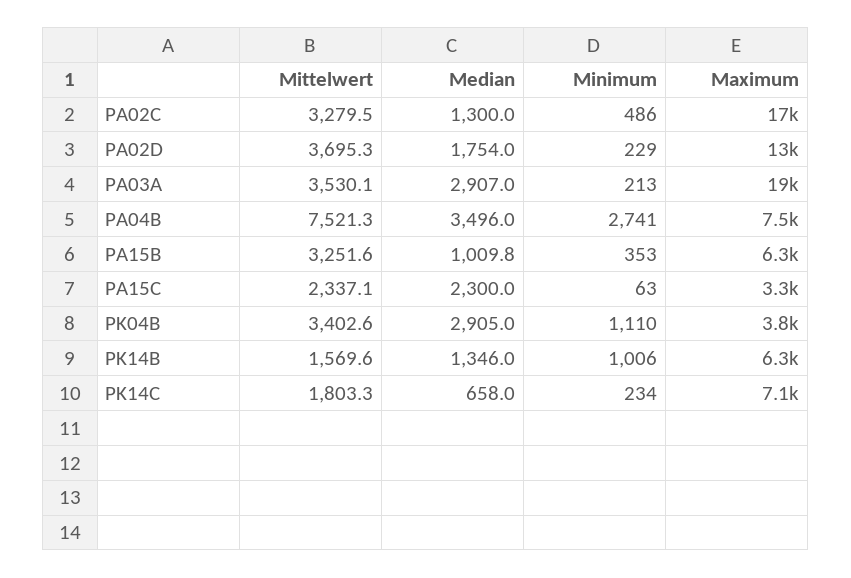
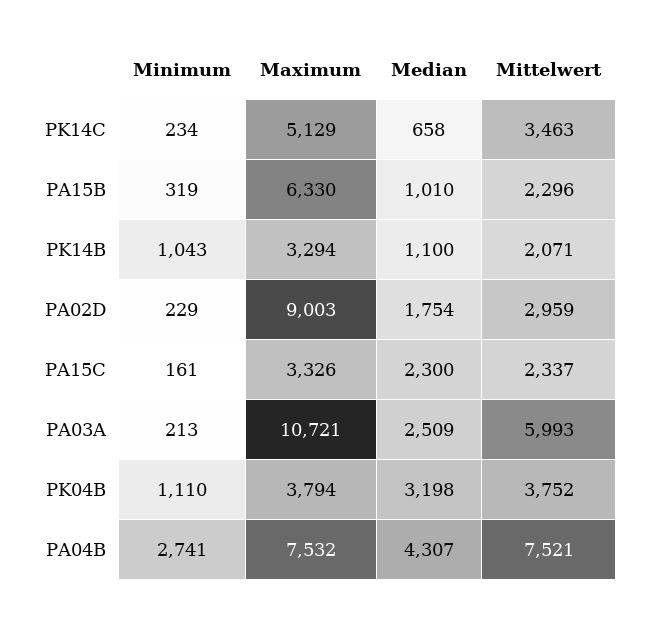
  {
    "Mittelwert": {
-     "PA02C": 3279.5,
-     "PA02D": 3695.3,
+     "PA02D": 2959,
-     "PA03A": 3530.1,
+     "PA03A": 5993,
      "PA04B": 7521.3,
-     "PA15B": 3251.6,
+     "PA15B": 2296,
      "PA15C": 2337.1,
-     "PK04B": 3402.6,
+     "PK04B": 3752,
-     "PK14B": 1569.6,
+     "PK14B": 2071,
-     "PK14C": 1803.3
+     "PK14C": 3463
    },
    "Median": {
-     "PA02C": 1300,
      "PA02D": 1754,
-     "PA03A": 2907,
+     "PA03A": 2509,
-     "PA04B": 3496,
+     "PA04B": 4307,
      "PA15B": 1009.8,
      "PA15C": 2300,
-     "PK04B": 2905,
+     "PK04B": 3198,
-     "PK14B": 1346,
+     "PK14B": 1100,
      "PK14C": 658
    },
    "Minimum": {
-     "PA02C": 486,
      "PA02D": 229,
      "PA03A": 213,
      "PA04B": 2741,
-     "PA15B": 353,
+     "PA15B": 319,
-     "PA15C": 63,
+     "PA15C": 161,
      "PK04B": 1110,
-     "PK14B": 1006,
+     "PK14B": 1043,
      "PK14C": 234
    },
    "Maximum": {
-     "PA02C": 17000,
-     "PA02D": 13000,
+     "PA02D": 9003,
-     "PA03A": 19000,
+     "PA03A": 10721,
      "PA04B": 7532,
      "PA15B": 6330,
      "PA15C": 3326,
      "PK04B": 3794,
-     "PK14B": 6300,
+     "PK14B": 3294,
-     "PK14C": 7100
+     "PK14C": 5129
    }
  }

